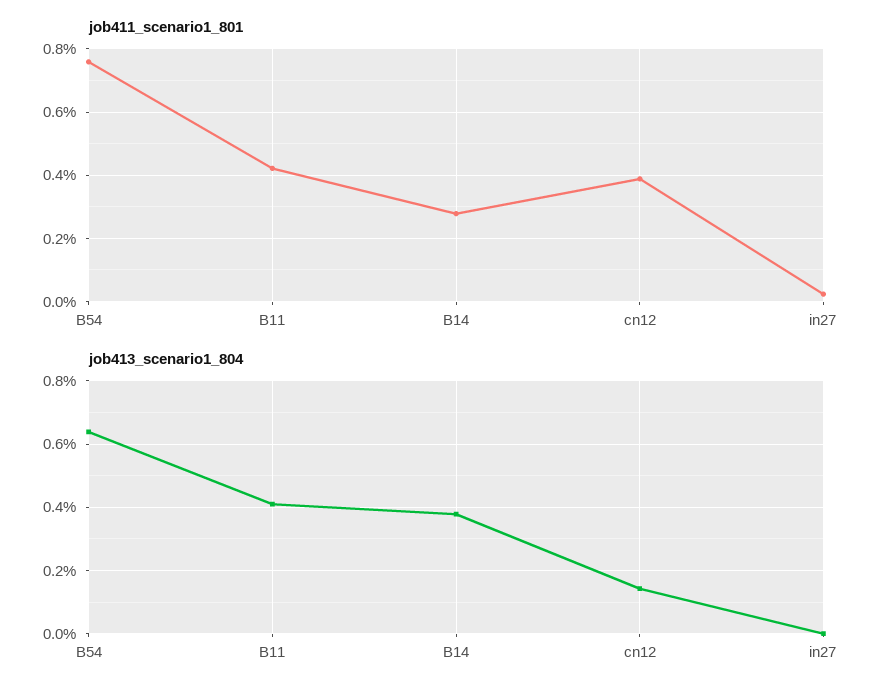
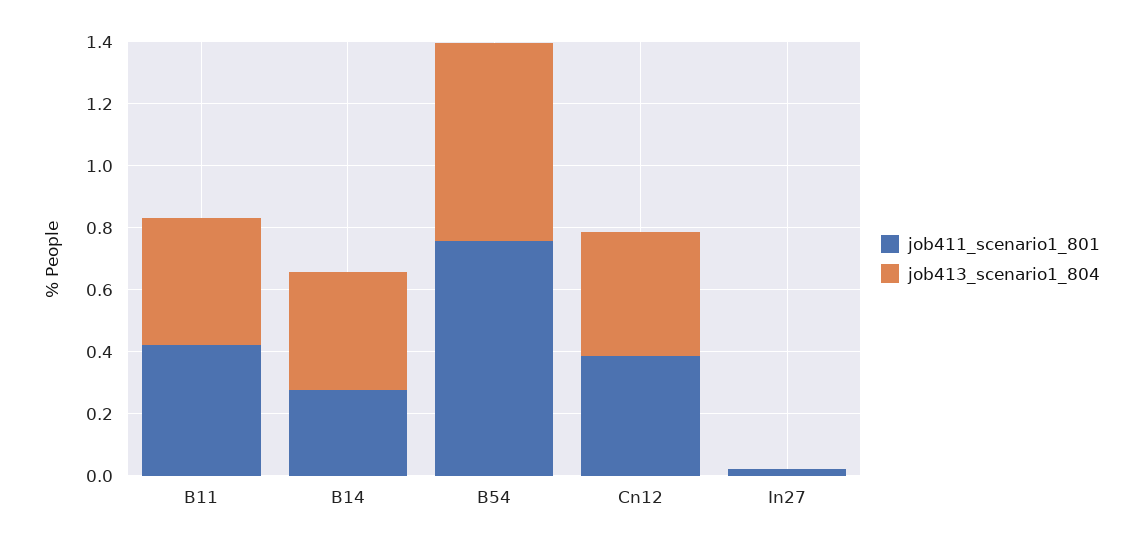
  {
    "job411_scenario1_801": {
      "B54": 0.76,
      "B11": 0.42,
      "B14": 0.28,
      "cn12": 0.38,
      "in27": 0.02
    },
    "job413_scenario1_804": {
      "B54": 0.64,
      "B11": 0.4,
      "B14": 0.38,
-     "cn12": 0.14,
+     "cn12": 0.4,
      "in27": 0
    }
  }

